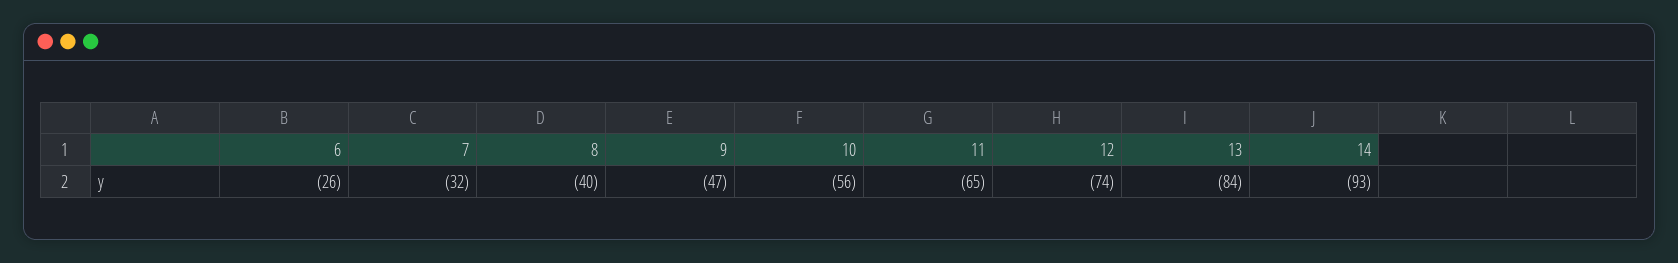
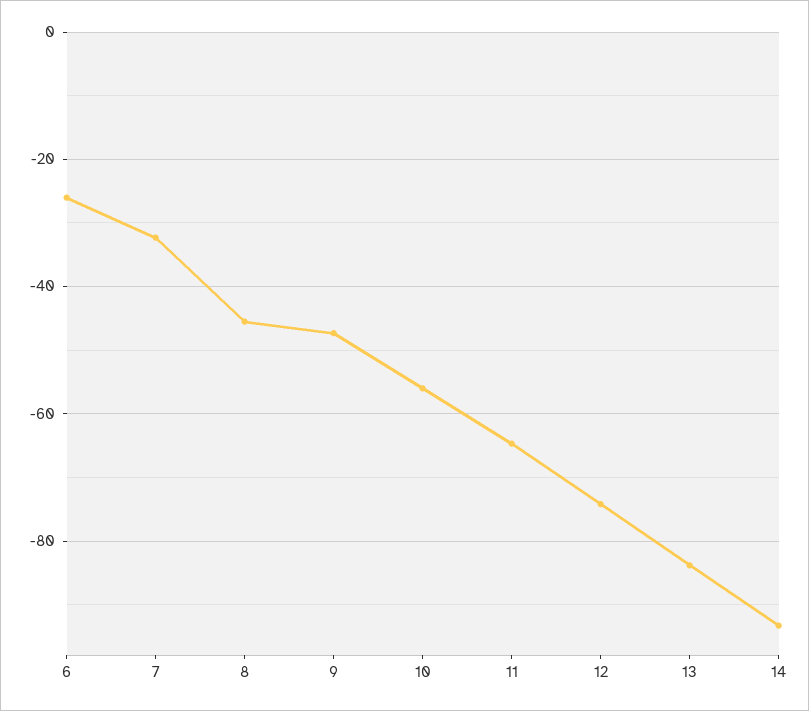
  {
    "6": -26,
    "7": -32,
-   "8": -40,
+   "8": -46,
    "9": -47,
    "10": -56,
    "11": -65,
    "12": -74,
    "13": -84,
    "14": -93
  }

